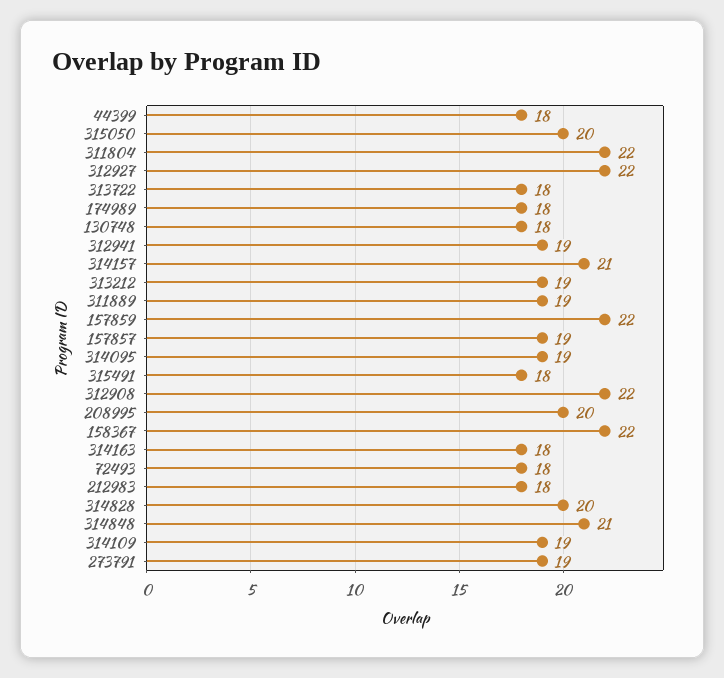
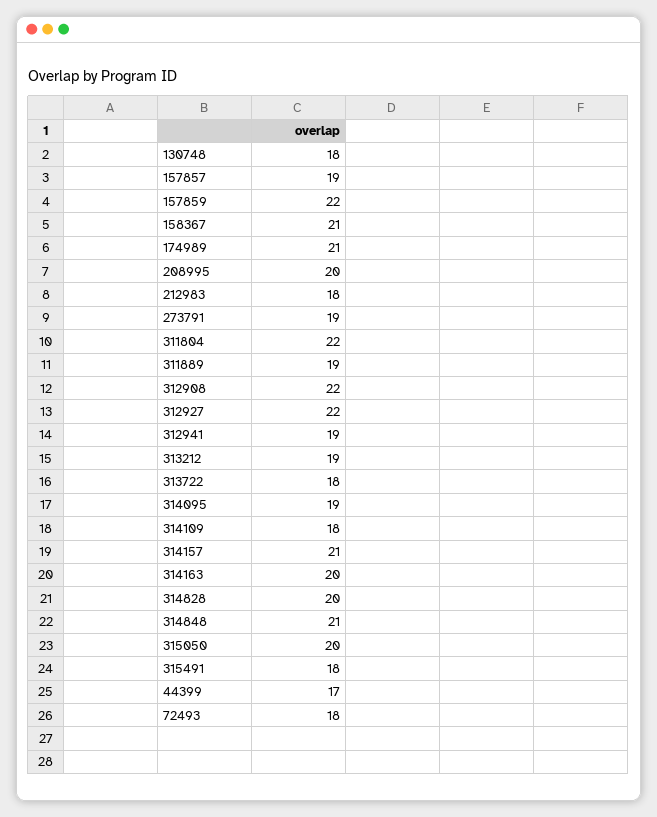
  {
-   "44399": 18,
+   "44399": 17,
    "315050": 20,
    "311804": 22,
    "312927": 22,
    "313722": 18,
-   "174989": 18,
+   "174989": 21,
    "130748": 18,
    "312941": 19,
    "314157": 21,
    "313212": 19,
    "311889": 19,
    "157859": 22,
    "157857": 19,
    "314095": 19,
    "315491": 18,
    "312908": 22,
    "208995": 20,
-   "158367": 22,
+   "158367": 21,
-   "314163": 18,
+   "314163": 20,
    "72493": 18,
    "212983": 18,
    "314828": 20,
    "314848": 21,
-   "314109": 19,
+   "314109": 18,
    "273791": 19
  }

